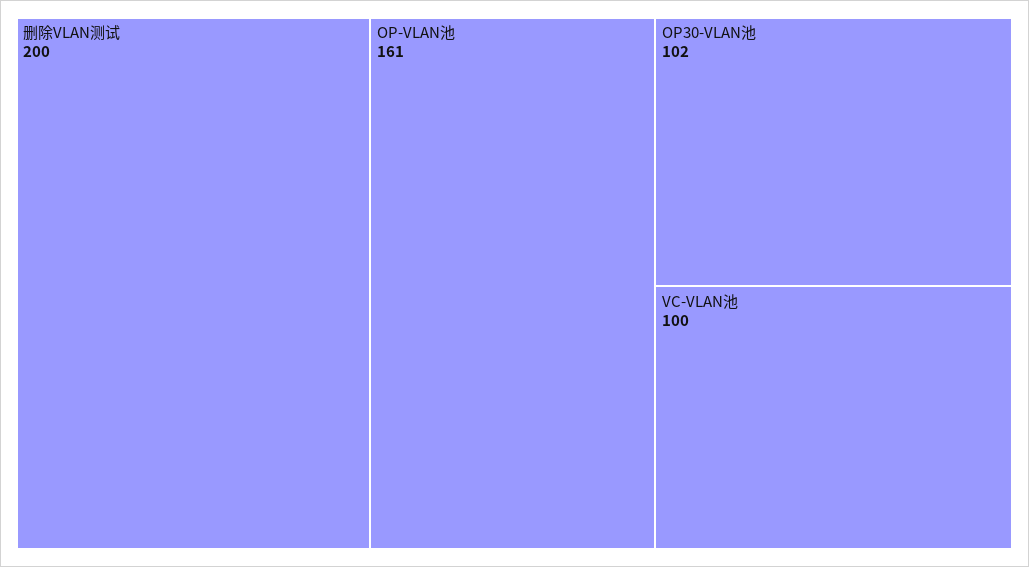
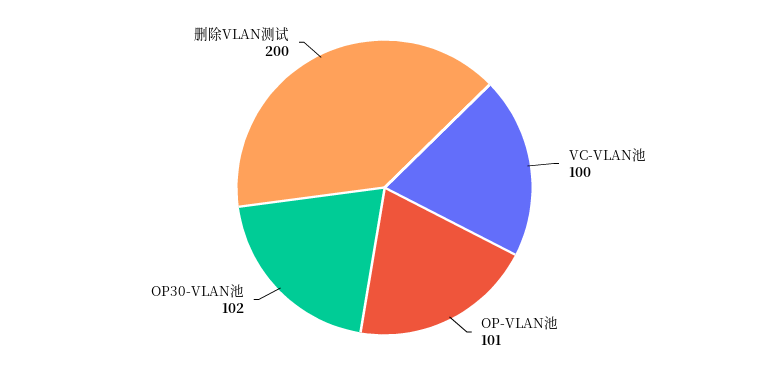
  {
    "删除VLAN测试": 200,
-   "OP-VLAN池": 161,
+   "OP-VLAN池": 101,
    "OP30-VLAN池": 102,
    "VC-VLAN池": 100
  }

